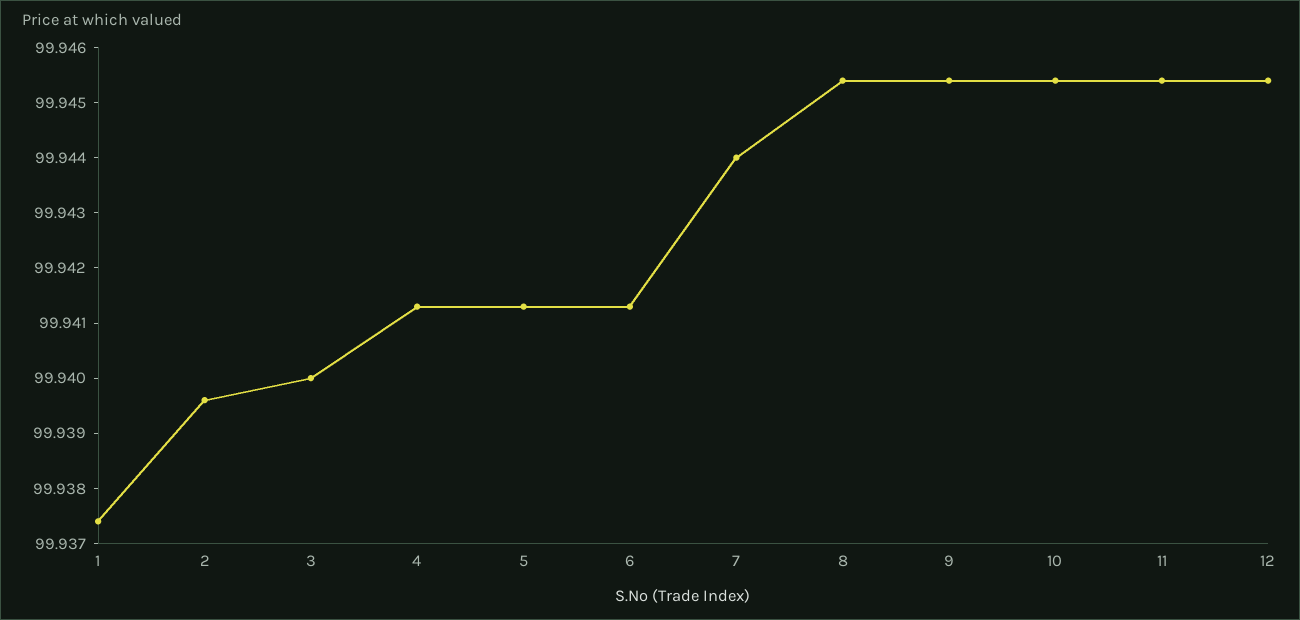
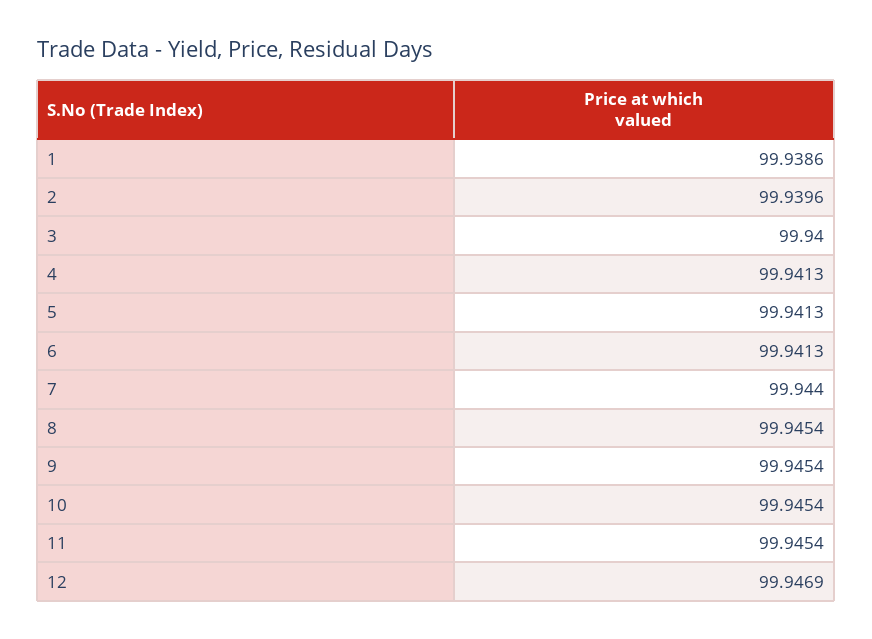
  {
-   "1": 99.9375,
+   "1": 99.9386,
    "2": 99.9396,
    "3": 99.94,
    "4": 99.9413,
    "5": 99.9413,
    "6": 99.9413,
    "7": 99.944,
    "8": 99.9454,
    "9": 99.9454,
    "10": 99.9454,
    "11": 99.9454,
-   "12": 99.9455
+   "12": 99.9469
  }

